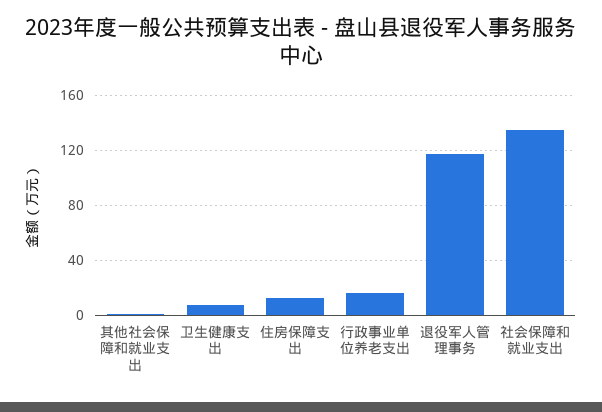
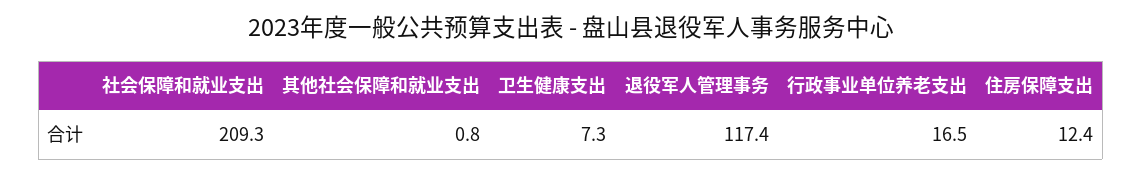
  {
    "其他社会保障和就业支出": 0.8,
    "卫生健康支出": 7.3,
    "住房保障支出": 12.4,
    "行政事业单位养老支出": 16.5,
    "退役军人管理事务": 117.4,
-   "社会保障和就业支出": 135
+   "社会保障和就业支出": 209.3
  }

